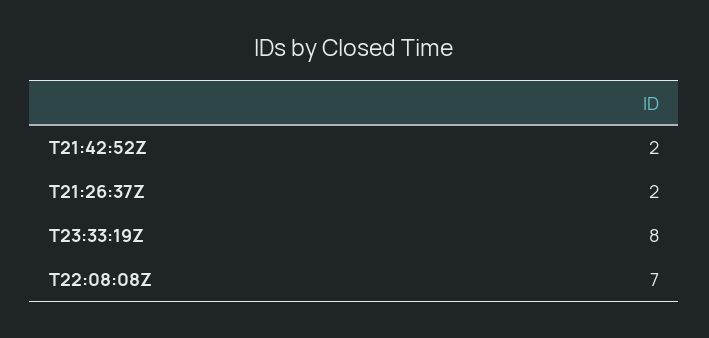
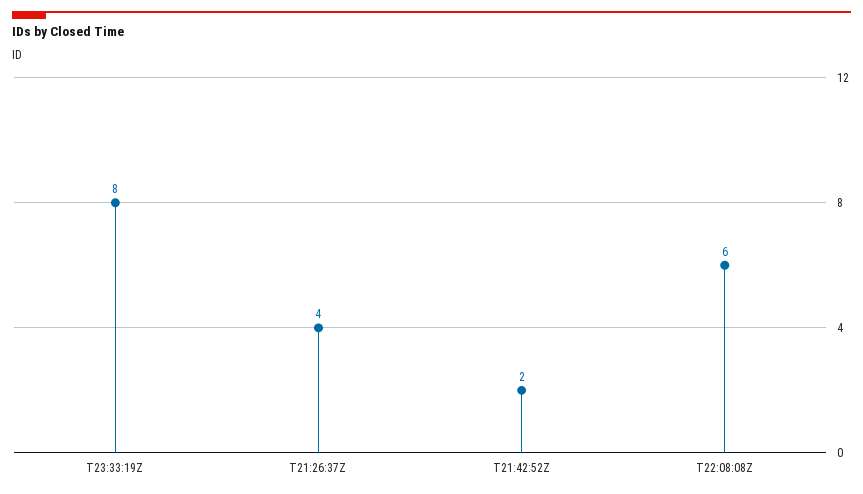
  {
    "T21:42:52Z": 2,
-   "T21:26:37Z": 2,
+   "T21:26:37Z": 4,
    "T23:33:19Z": 8,
-   "T22:08:08Z": 7
+   "T22:08:08Z": 6
  }

